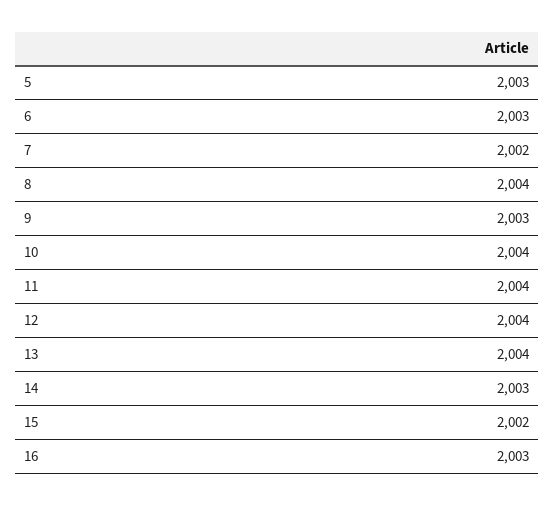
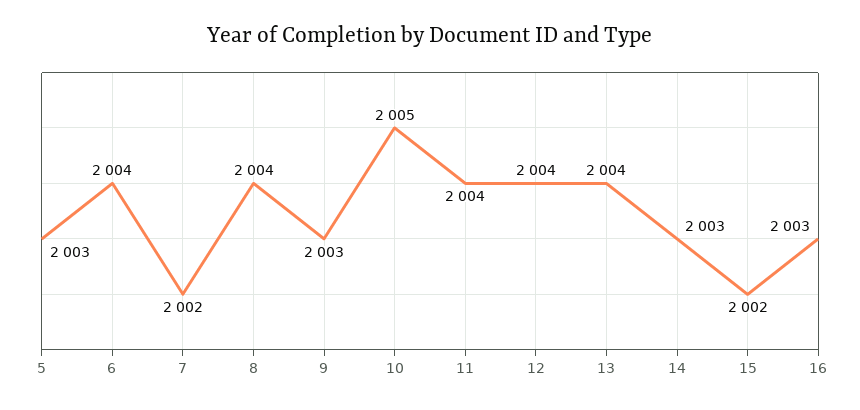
  {
    "5": 2003,
-   "6": 2003,
+   "6": 2004,
    "7": 2002,
    "8": 2004,
    "9": 2003,
-   "10": 2004,
+   "10": 2005,
    "11": 2004,
    "12": 2004,
    "13": 2004,
    "14": 2003,
    "15": 2002,
    "16": 2003
  }

